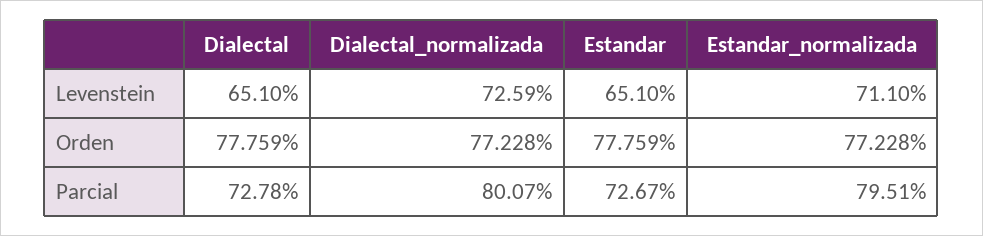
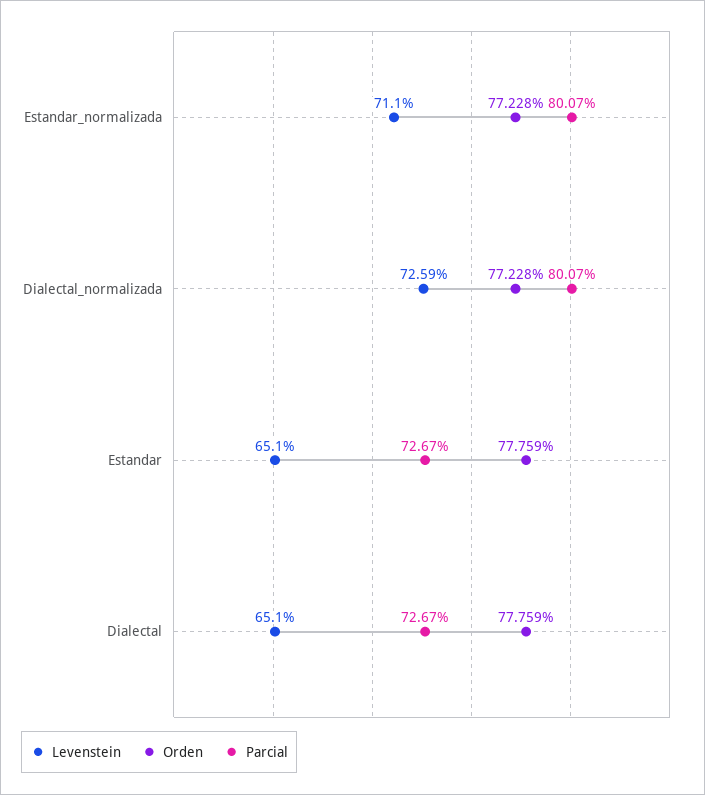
  {
    "Levenstein": {
      "Dialectal": 65.1,
      "Dialectal_normalizada": 72.59,
      "Estandar": 65.1,
      "Estandar_normalizada": 71.1
    },
    "Orden": {
      "Dialectal": 77.759,
      "Dialectal_normalizada": 77.228,
      "Estandar": 77.759,
      "Estandar_normalizada": 77.228
    },
    "Parcial": {
-     "Dialectal": 72.78,
+     "Dialectal": 72.67,
      "Dialectal_normalizada": 80.07,
      "Estandar": 72.67,
-     "Estandar_normalizada": 79.51
+     "Estandar_normalizada": 80.07
    }
  }

